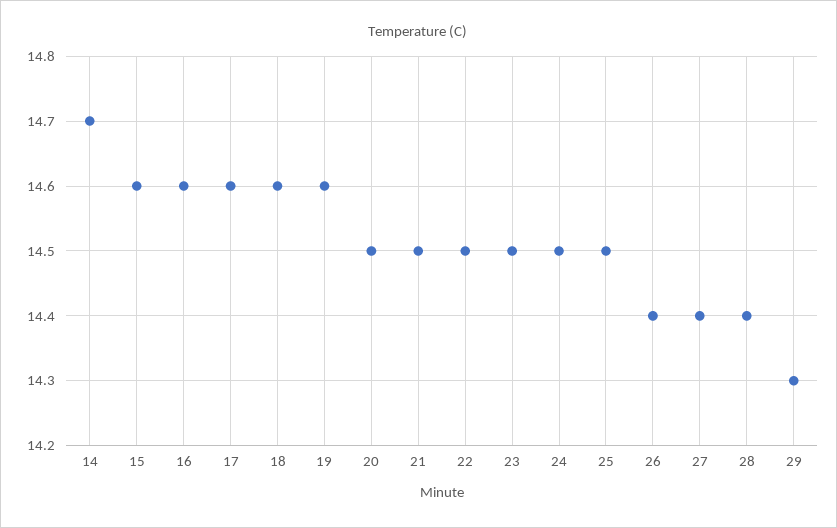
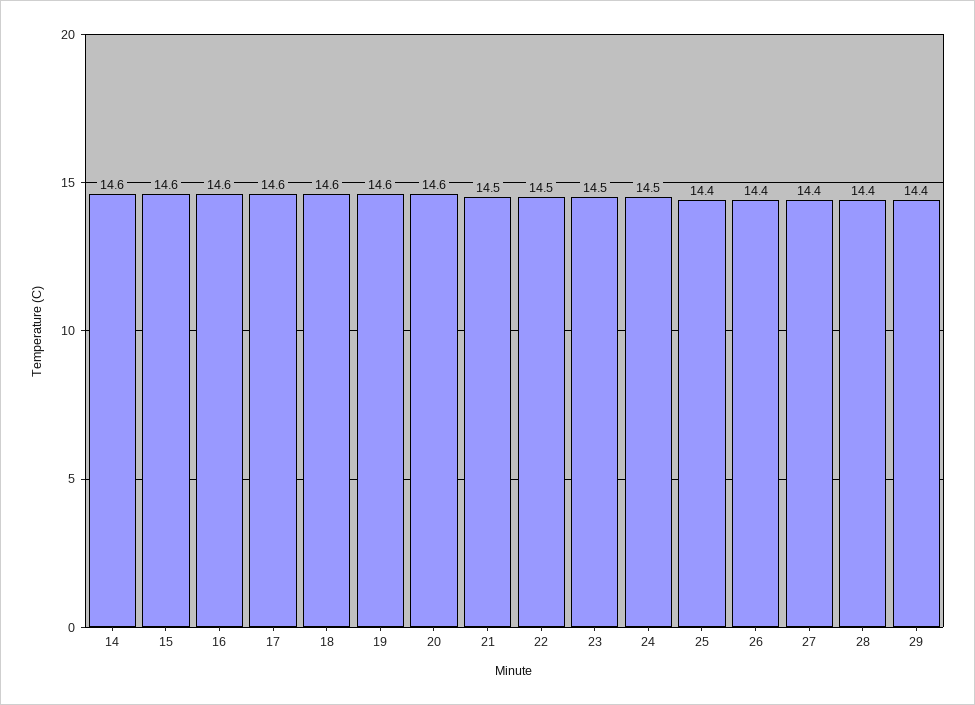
  {
-   "14": 14.7,
+   "14": 14.6,
    "15": 14.6,
    "16": 14.6,
    "17": 14.6,
    "18": 14.6,
    "19": 14.6,
-   "20": 14.5,
+   "20": 14.6,
    "21": 14.5,
    "22": 14.5,
    "23": 14.5,
    "24": 14.5,
-   "25": 14.5,
+   "25": 14.4,
    "26": 14.4,
    "27": 14.4,
    "28": 14.4,
-   "29": 14.3
+   "29": 14.4
  }

